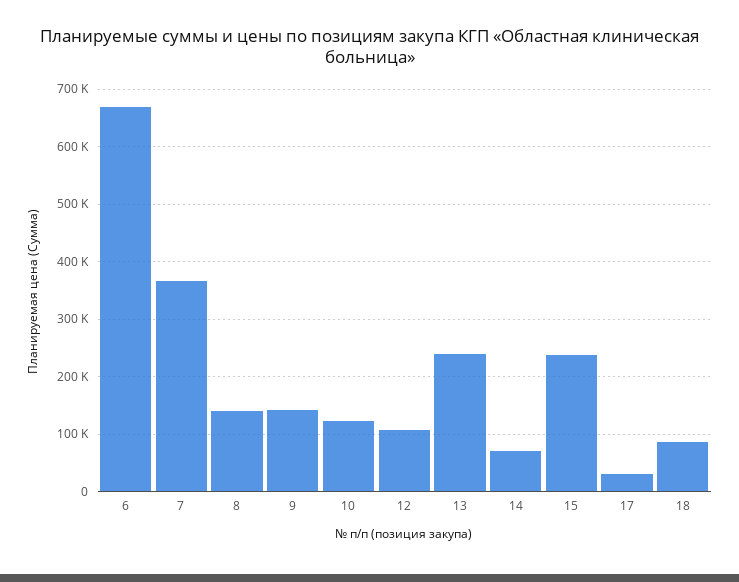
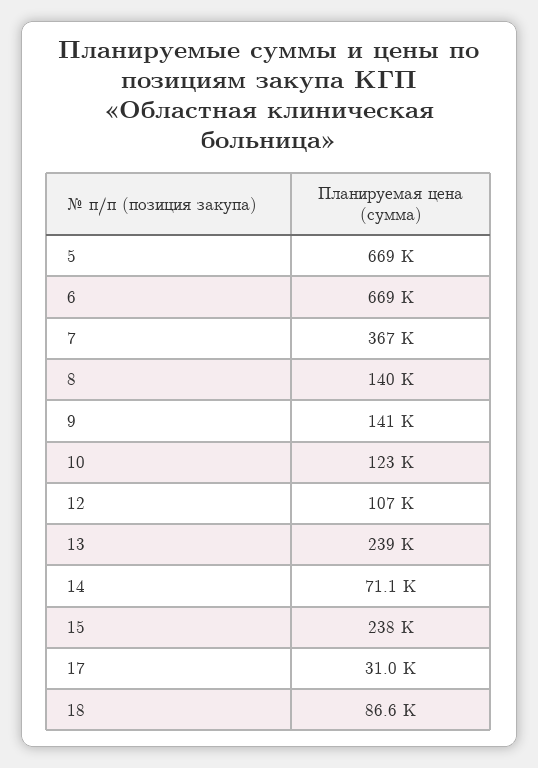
  {
    "6": 669000,
    "7": 367000,
    "8": 140000,
    "9": 141000,
    "10": 123000,
    "12": 107000,
    "13": 239000,
    "14": 71100,
    "15": 238000,
    "17": 31000,
-   "18": 86600
+   "18": 86600,
+   "5": 669000
  }

